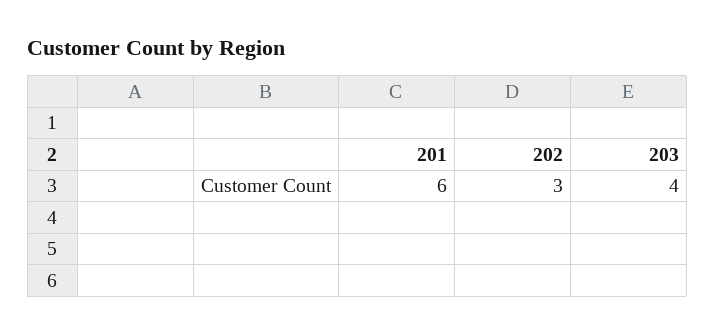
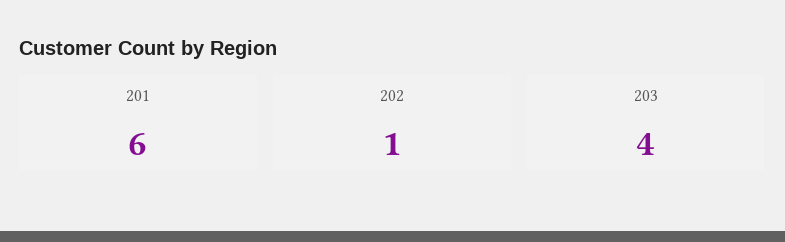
  {
    "201": 6,
-   "202": 3,
+   "202": 1,
    "203": 4
  }

